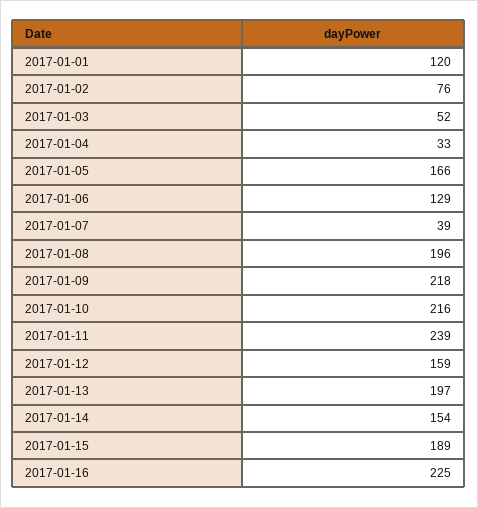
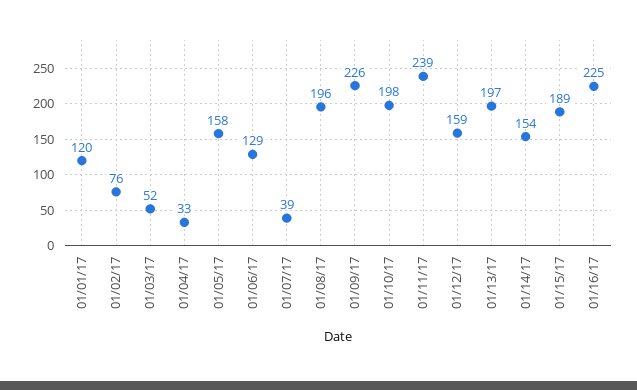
  {
    "2017-01-01": 120,
    "2017-01-02": 76,
    "2017-01-03": 52,
    "2017-01-04": 33,
-   "2017-01-05": 166,
+   "2017-01-05": 158,
    "2017-01-06": 129,
    "2017-01-07": 39,
    "2017-01-08": 196,
-   "2017-01-09": 218,
+   "2017-01-09": 226,
-   "2017-01-10": 216,
+   "2017-01-10": 198,
    "2017-01-11": 239,
    "2017-01-12": 159,
    "2017-01-13": 197,
    "2017-01-14": 154,
    "2017-01-15": 189,
    "2017-01-16": 225
  }

